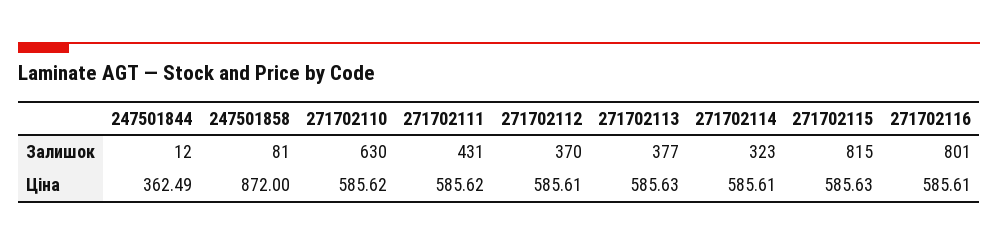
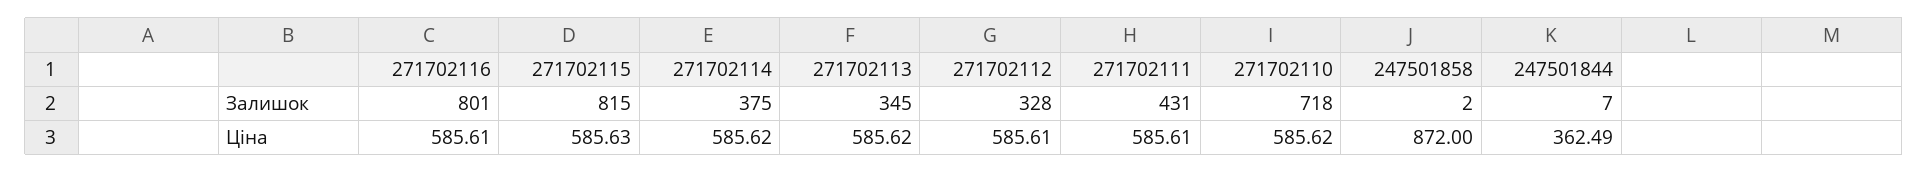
  {
    "247501844": {
-     "Залишок": 12,
+     "Залишок": 7,
      "Ціна": 362.49
    },
    "247501858": {
-     "Залишок": 81,
+     "Залишок": 2,
      "Ціна": 872
    },
    "271702110": {
-     "Залишок": 630,
+     "Залишок": 718,
      "Ціна": 585.62
    },
    "271702111": {
      "Залишок": 431,
-     "Ціна": 585.62
+     "Ціна": 585.61
    },
    "271702112": {
-     "Залишок": 370,
+     "Залишок": 328,
      "Ціна": 585.61
    },
    "271702113": {
-     "Залишок": 377,
+     "Залишок": 345,
-     "Ціна": 585.63
+     "Ціна": 585.62
    },
    "271702114": {
-     "Залишок": 323,
+     "Залишок": 375,
-     "Ціна": 585.61
+     "Ціна": 585.62
    },
    "271702115": {
      "Залишок": 815,
      "Ціна": 585.63
    },
    "271702116": {
      "Залишок": 801,
      "Ціна": 585.61
    }
  }

